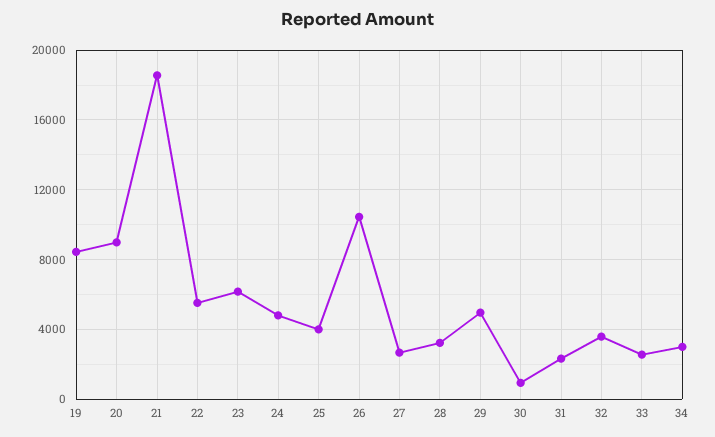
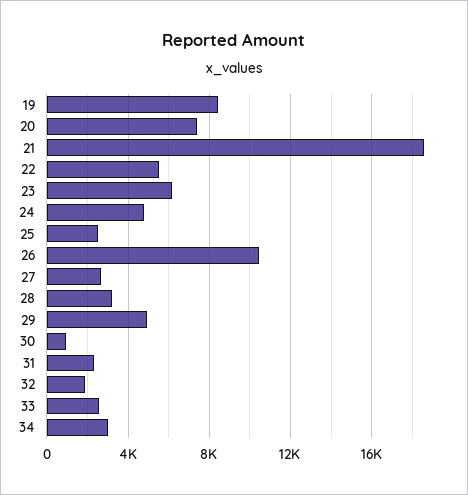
  {
    "19": 8500,
-   "20": 9000,
+   "20": 7500,
    "21": 18500,
    "22": 5500,
    "23": 6000,
    "24": 5000,
-   "25": 4000,
+   "25": 2500,
    "26": 10500,
    "27": 2500,
    "28": 3000,
    "29": 5000,
    "30": 1000,
    "31": 2500,
-   "32": 3500,
+   "32": 2000,
    "33": 2500,
    "34": 3000
  }

